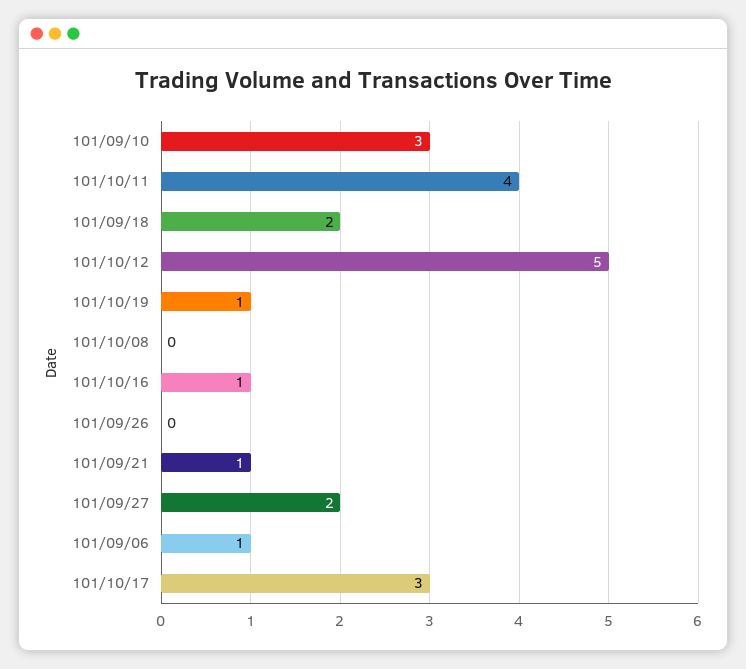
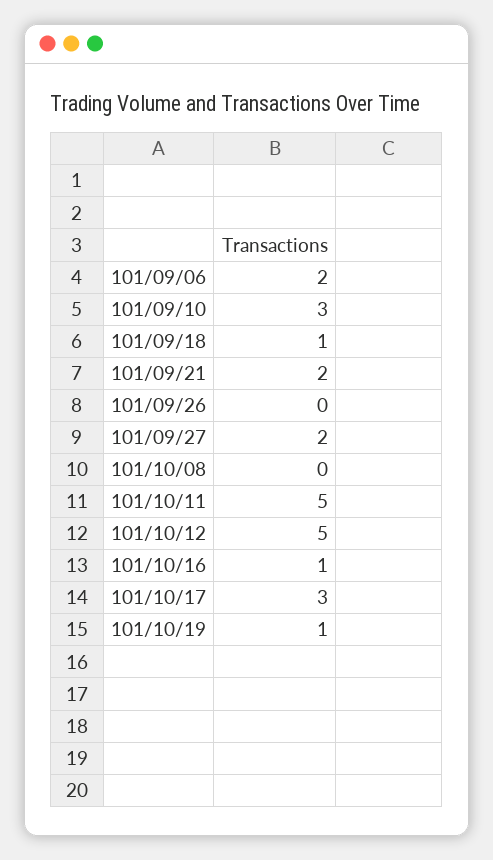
  {
    "101/09/10": 3,
-   "101/10/11": 4,
+   "101/10/11": 5,
-   "101/09/18": 2,
+   "101/09/18": 1,
    "101/10/12": 5,
    "101/10/19": 1,
    "101/10/08": 0,
    "101/10/16": 1,
    "101/09/26": 0,
-   "101/09/21": 1,
+   "101/09/21": 2,
    "101/09/27": 2,
-   "101/09/06": 1,
+   "101/09/06": 2,
    "101/10/17": 3
  }

